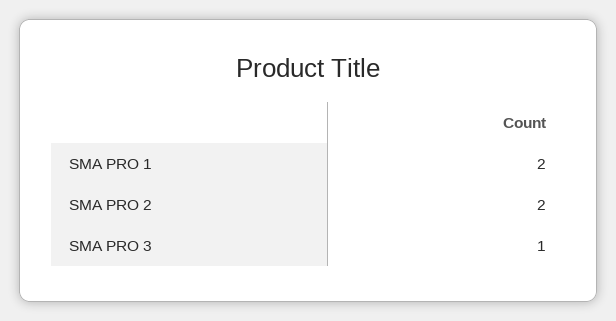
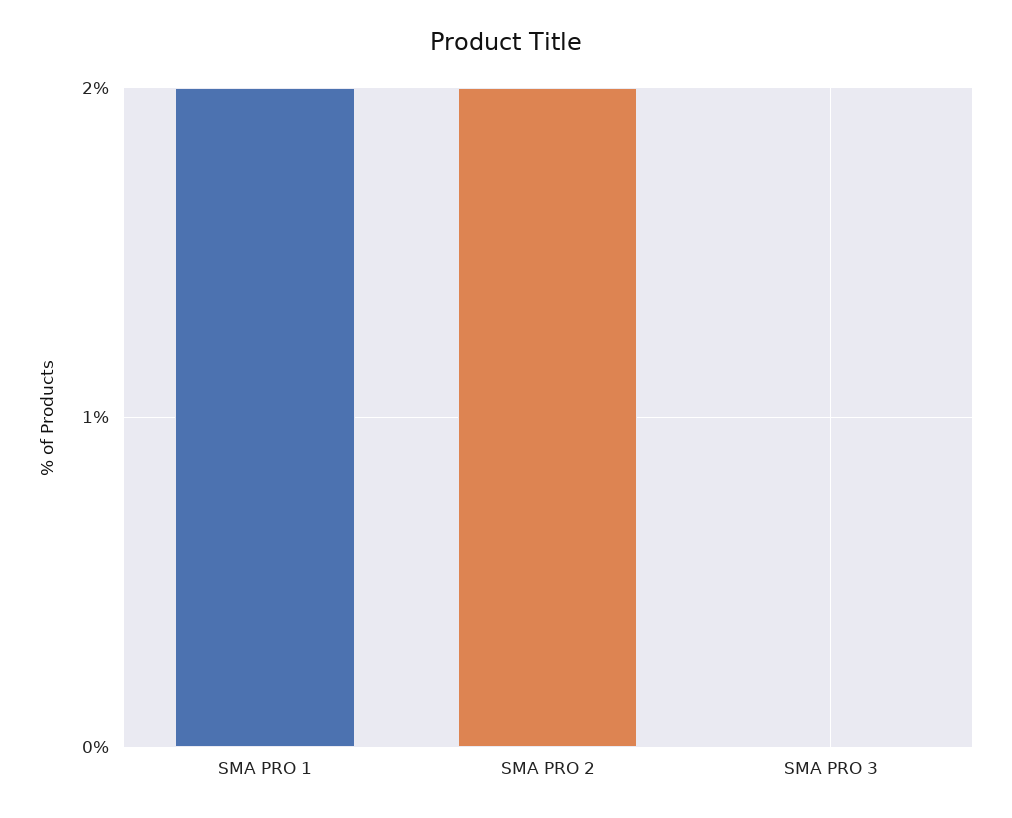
  {
    "SMA PRO 1": 2,
    "SMA PRO 2": 2,
-   "SMA PRO 3": 1
+   "SMA PRO 3": 0
  }

